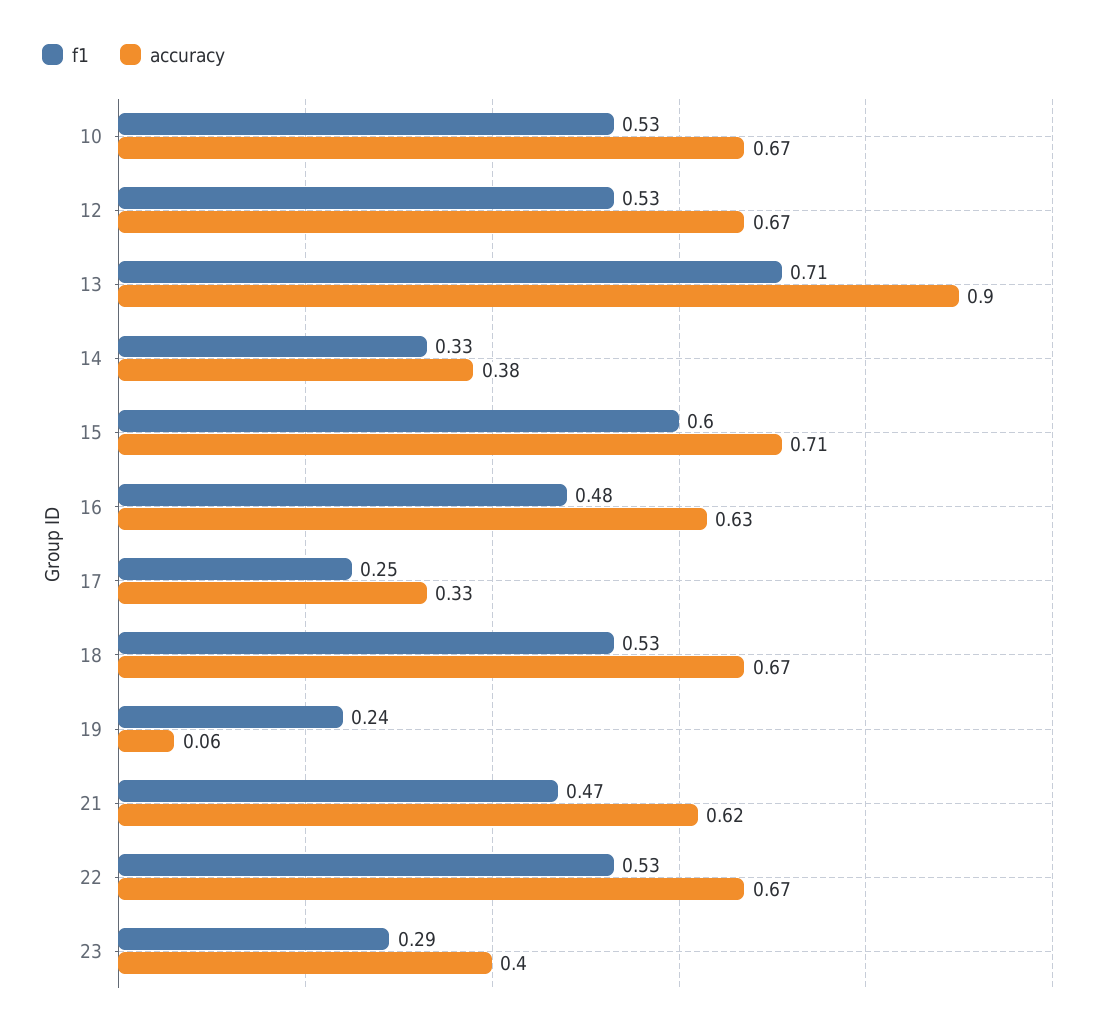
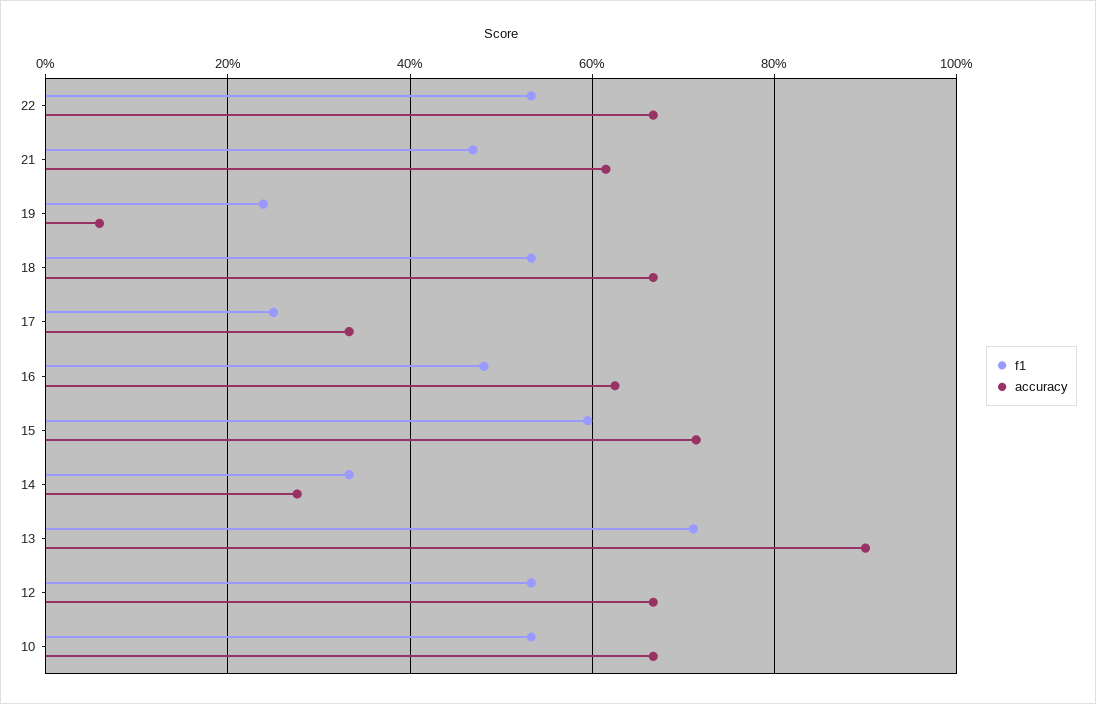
  {
    "f1": {
      "10": 0.53,
      "12": 0.53,
      "13": 0.71,
      "14": 0.33,
      "15": 0.6,
      "16": 0.48,
      "17": 0.25,
      "18": 0.53,
      "19": 0.24,
      "21": 0.47,
-     "22": 0.53,
+     "22": 0.53
-     "23": 0.29
    },
    "accuracy": {
      "10": 0.67,
      "12": 0.67,
      "13": 0.9,
-     "14": 0.38,
+     "14": 0.28,
      "15": 0.71,
      "16": 0.63,
      "17": 0.33,
      "18": 0.67,
      "19": 0.06,
      "21": 0.62,
-     "22": 0.67,
+     "22": 0.67
-     "23": 0.4
    }
  }

